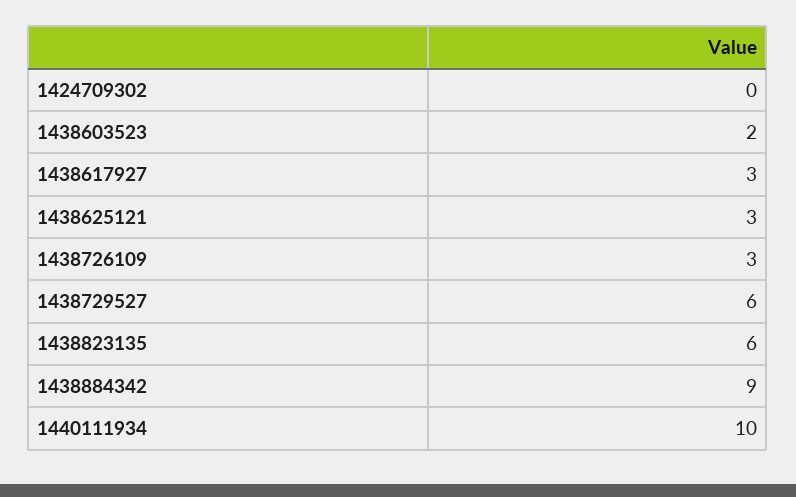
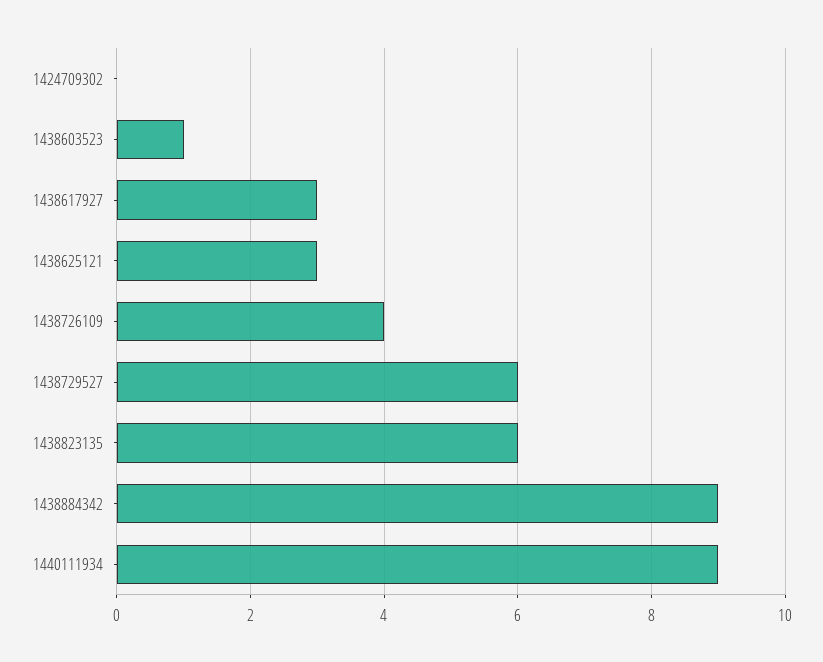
  {
    "1424709302": 0,
-   "1438603523": 2,
+   "1438603523": 1,
    "1438617927": 3,
    "1438625121": 3,
-   "1438726109": 3,
+   "1438726109": 4,
    "1438729527": 6,
    "1438823135": 6,
    "1438884342": 9,
-   "1440111934": 10
+   "1440111934": 9
  }

